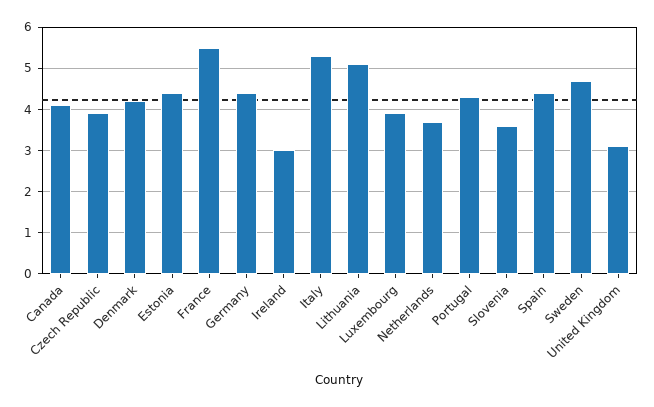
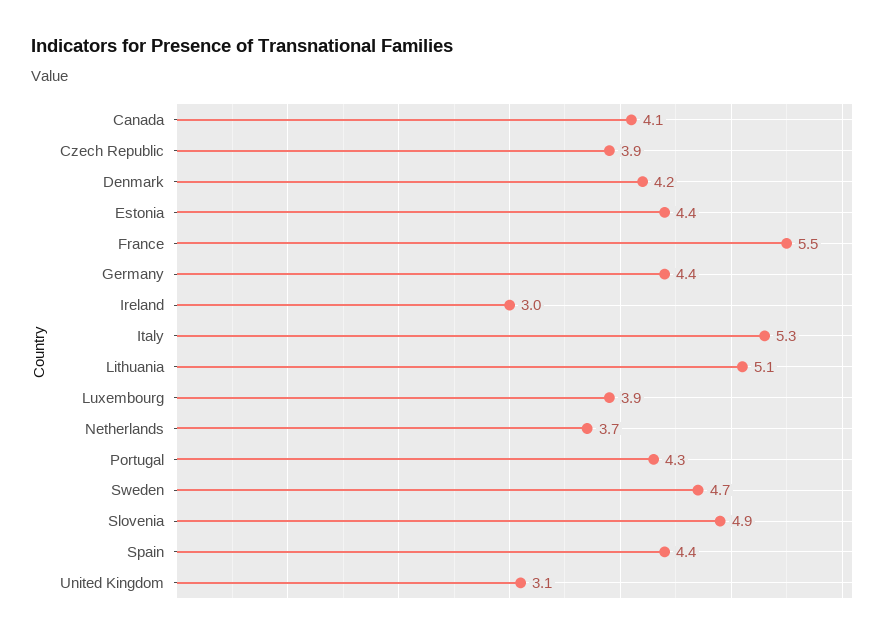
  {
    "Canada": 4.1,
    "Czech Republic": 3.9,
    "Denmark": 4.2,
    "Estonia": 4.4,
    "France": 5.5,
    "Germany": 4.4,
    "Ireland": 3,
    "Italy": 5.3,
    "Lithuania": 5.1,
    "Luxembourg": 3.9,
    "Netherlands": 3.7,
    "Portugal": 4.3,
-   "Slovenia": 3.5,
+   "Slovenia": 4.9,
    "Spain": 4.4,
    "Sweden": 4.7,
    "United Kingdom": 3.1
  }

